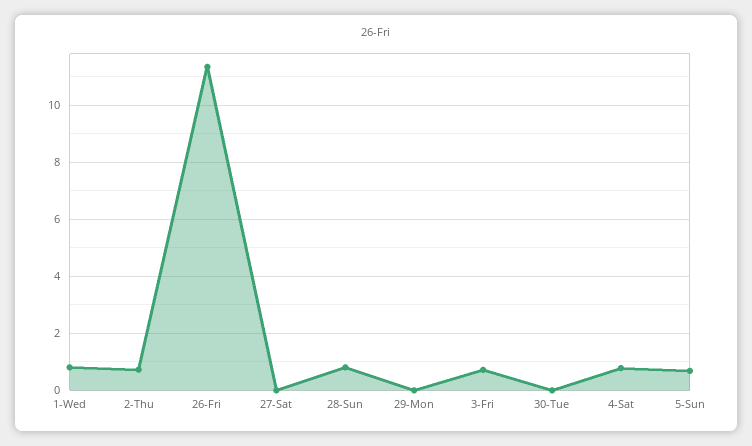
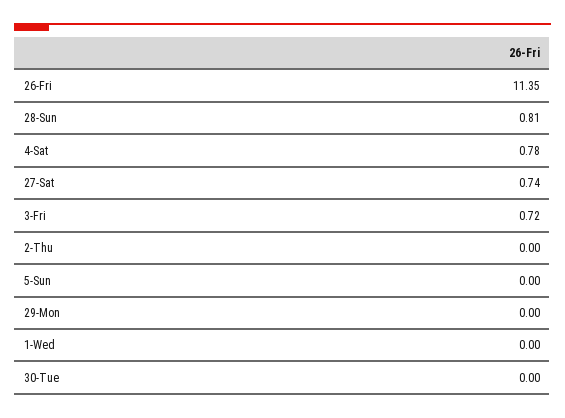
  {
-   "1-Wed": 0.75,
+   "1-Wed": 0,
-   "2-Thu": 0.75,
+   "2-Thu": 0,
    "26-Fri": 11.35,
-   "27-Sat": 0,
+   "27-Sat": 0.74,
    "28-Sun": 0.81,
    "29-Mon": 0,
    "3-Fri": 0.72,
    "30-Tue": 0,
    "4-Sat": 0.78,
-   "5-Sun": 0.75
+   "5-Sun": 0
  }

